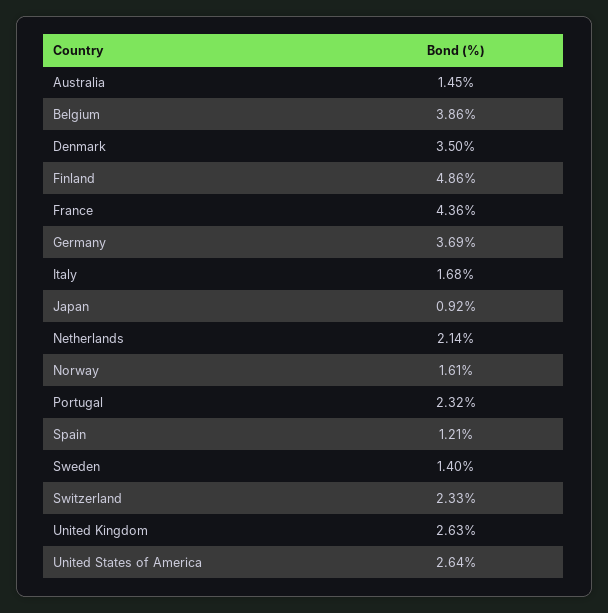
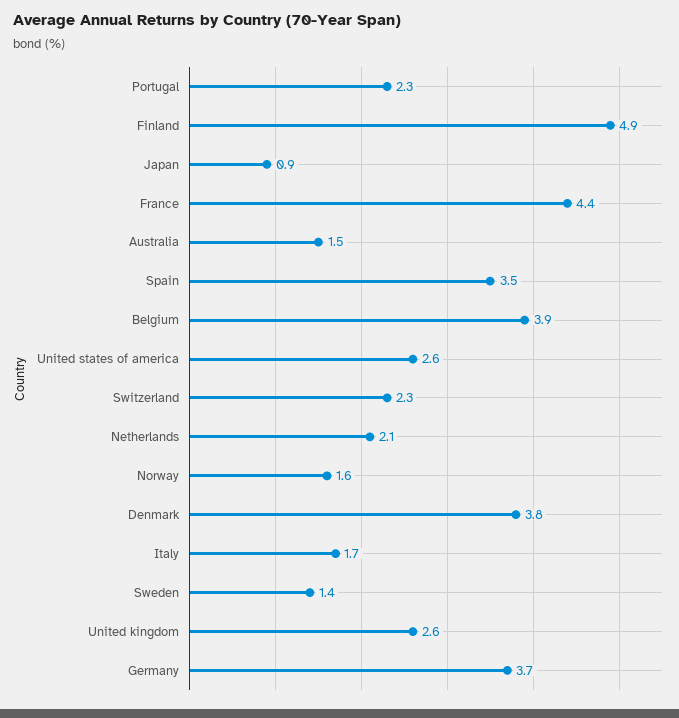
  {
    "Australia": 1.45,
    "Belgium": 3.86,
-   "Denmark": 3.5,
+   "Denmark": 3.8,
    "Finland": 4.86,
    "France": 4.36,
    "Germany": 3.69,
    "Italy": 1.68,
    "Japan": 0.92,
    "Netherlands": 2.14,
    "Norway": 1.61,
    "Portugal": 2.32,
-   "Spain": 1.21,
+   "Spain": 3.5,
    "Sweden": 1.4,
    "Switzerland": 2.33,
    "United Kingdom": 2.63,
    "United States of America": 2.64
  }

